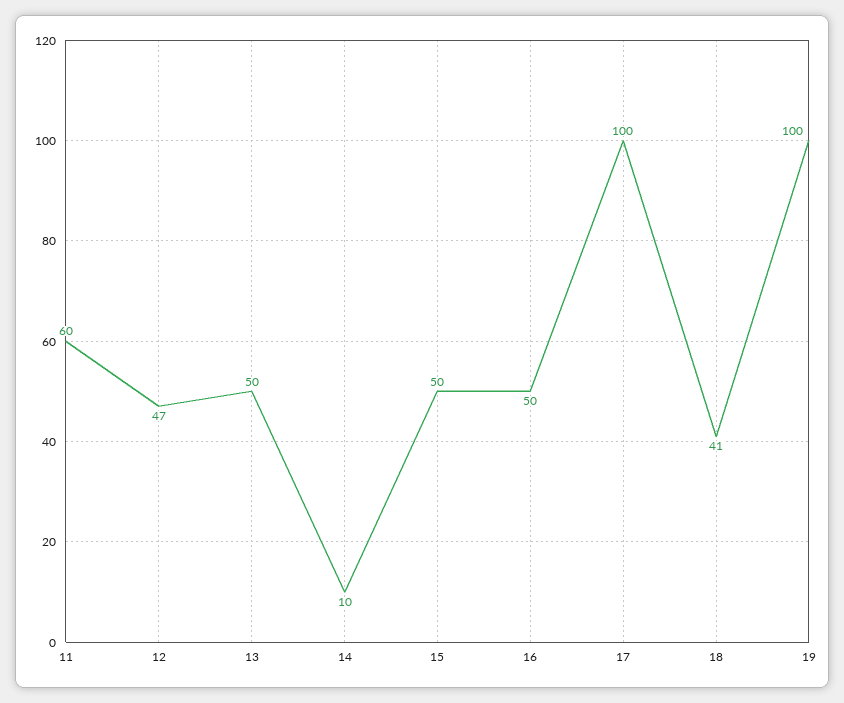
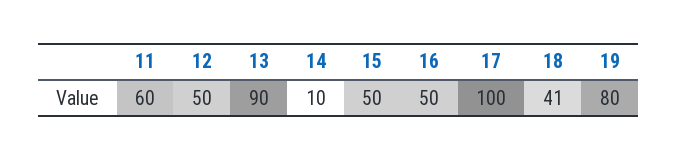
  {
    "11": 60,
-   "12": 47,
+   "12": 50,
-   "13": 50,
+   "13": 90,
    "14": 10,
    "15": 50,
    "16": 50,
    "17": 100,
    "18": 41,
-   "19": 100
+   "19": 80
  }

